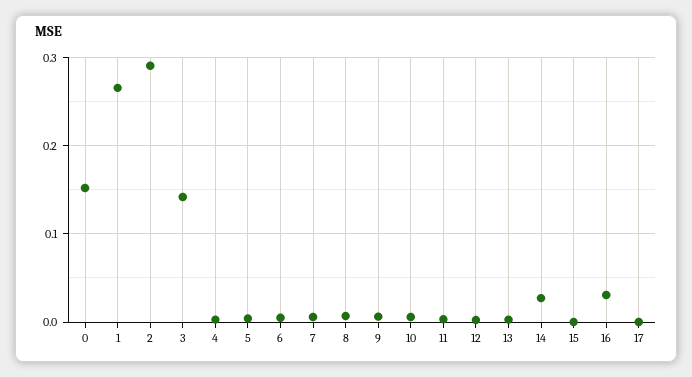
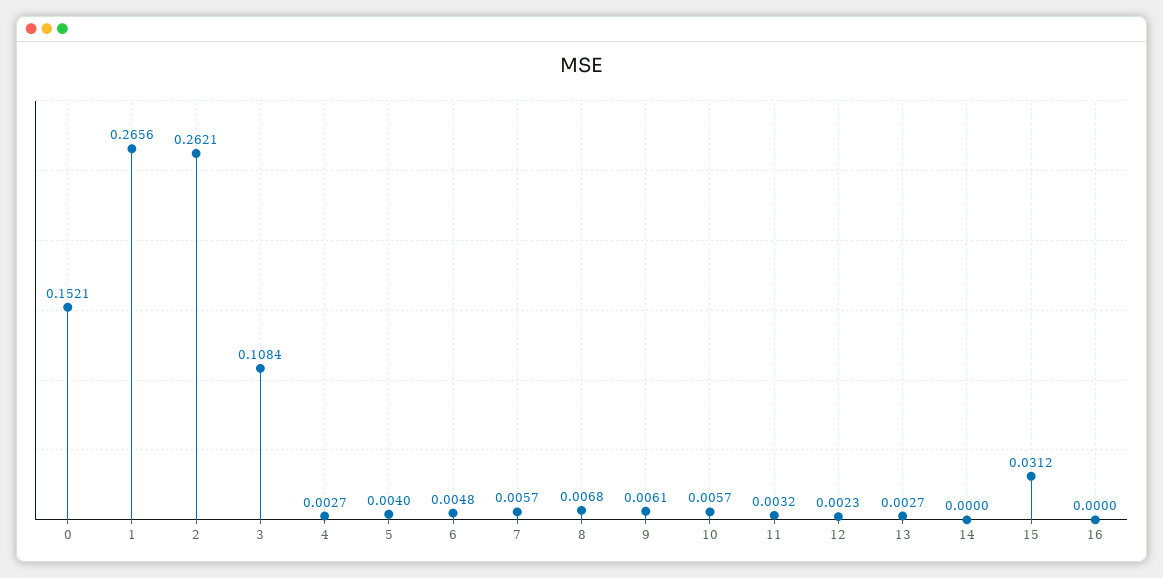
  {
    "0": 0.1521,
    "1": 0.2656,
-   "2": 0.29,
+   "2": 0.2621,
-   "3": 0.14,
+   "3": 0.1084,
    "4": 0.0027,
    "5": 0.004,
    "6": 0.0048,
    "7": 0.0057,
    "8": 0.0068,
    "9": 0.0061,
    "10": 0.0057,
    "11": 0.0032,
    "12": 0.0023,
    "13": 0.0027,
-   "14": 0.03,
+   "14": 0,
-   "15": 0,
+   "15": 0.0312,
-   "16": 0.03,
+   "16": 0
-   "17": 0
  }

